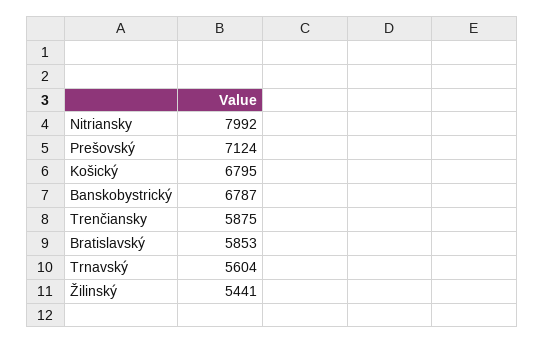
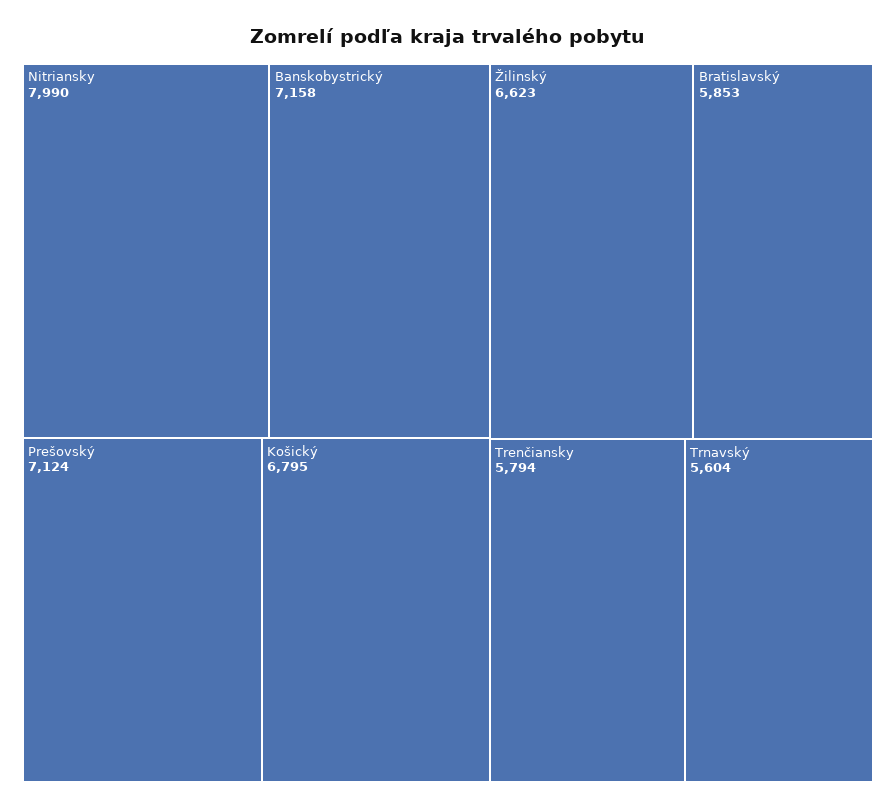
  {
-   "Nitriansky": 7992,
+   "Nitriansky": 7990,
    "Prešovský": 7124,
    "Košický": 6795,
-   "Banskobystrický": 6787,
+   "Banskobystrický": 7158,
-   "Trenčiansky": 5875,
+   "Trenčiansky": 5794,
    "Bratislavský": 5853,
    "Trnavský": 5604,
-   "Žilinský": 5441
+   "Žilinský": 6623
  }

